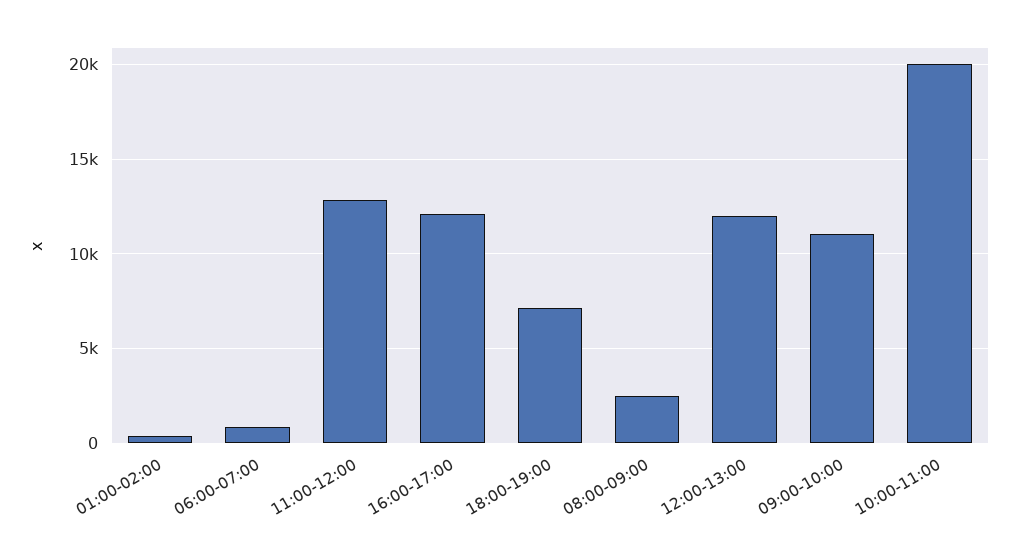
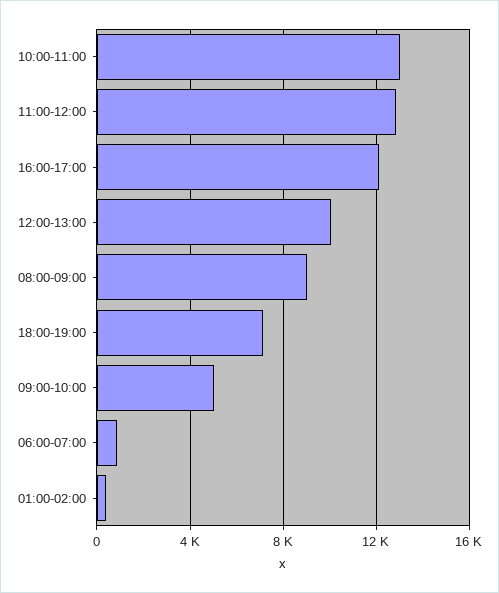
  {
    "01:00-02:00": 500,
    "06:00-07:00": 1000,
    "11:00-12:00": 13000,
    "16:00-17:00": 12000,
    "18:00-19:00": 7000,
-   "08:00-09:00": 2500,
+   "08:00-09:00": 9000,
-   "12:00-13:00": 12000,
+   "12:00-13:00": 10000,
-   "09:00-10:00": 11000,
+   "09:00-10:00": 5000,
-   "10:00-11:00": 20000
+   "10:00-11:00": 13000
  }

